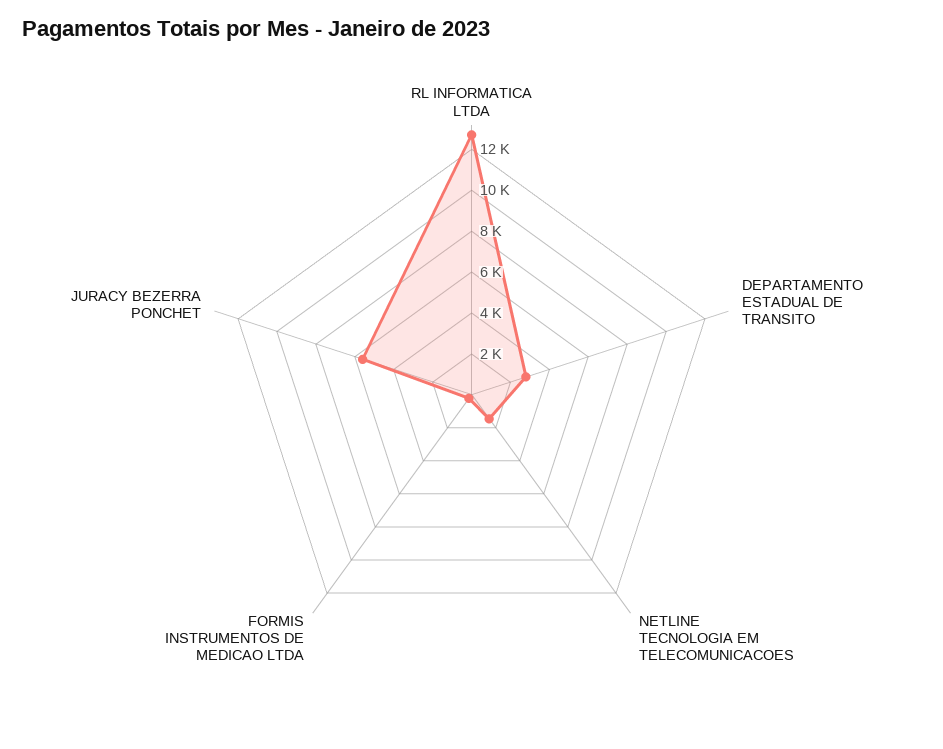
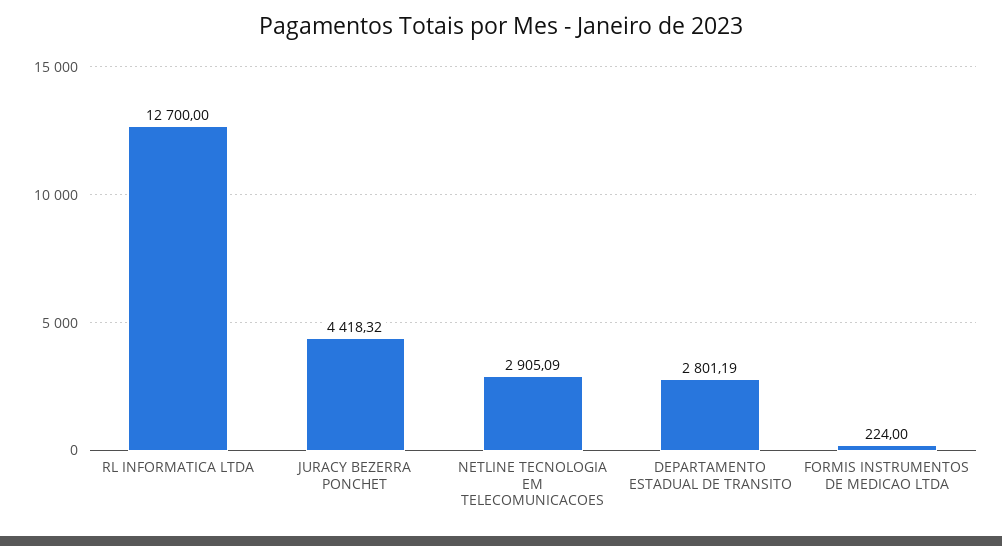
  {
    "RL INFORMATICA LTDA": 12700,
    "DEPARTAMENTO ESTADUAL DE TRANSITO": 2801.19,
-   "NETLINE TECNOLOGIA EM TELECOMUNICACOES": 1500,
+   "NETLINE TECNOLOGIA EM TELECOMUNICACOES": 2905.09,
    "FORMIS INSTRUMENTOS DE MEDICAO LTDA": 224,
-   "JURACY BEZERRA PONCHET": 5500
+   "JURACY BEZERRA PONCHET": 4418.32
  }

